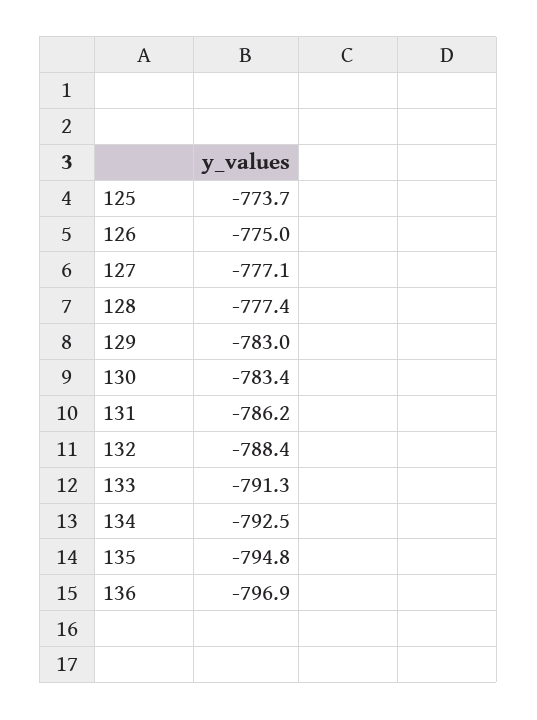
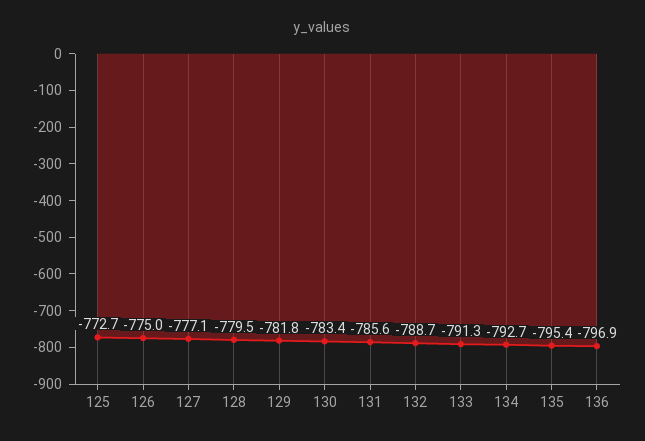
  {
-   "125": -773.7,
+   "125": -772.7,
    "126": -775,
    "127": -777.1,
-   "128": -777.4,
+   "128": -779.5,
-   "129": -783,
+   "129": -781.8,
    "130": -783.4,
-   "131": -786.2,
+   "131": -785.6,
-   "132": -788.4,
+   "132": -788.7,
    "133": -791.3,
-   "134": -792.5,
+   "134": -792.7,
-   "135": -794.8,
+   "135": -795.4,
    "136": -796.9
  }

